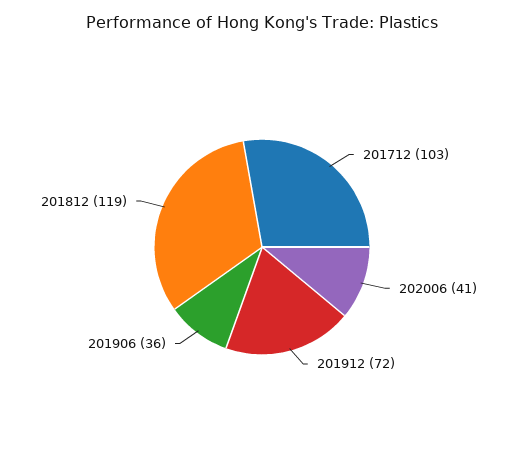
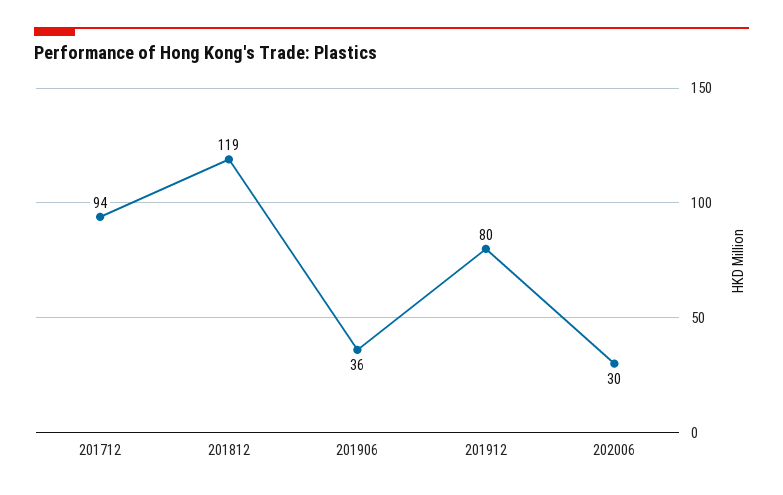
  {
-   "201712": 103,
+   "201712": 94,
-   "202006": 41,
+   "202006": 30,
-   "201912": 72,
+   "201912": 80,
    "201906": 36,
    "201812": 119
  }

